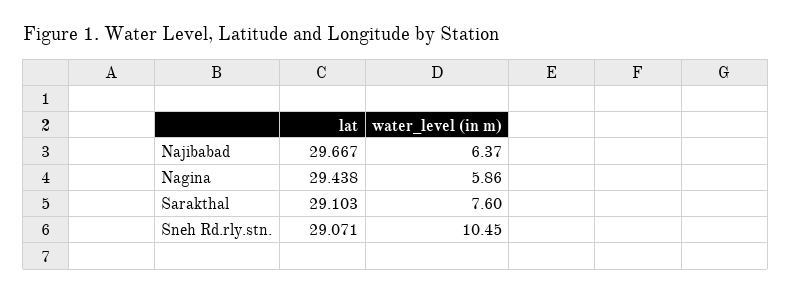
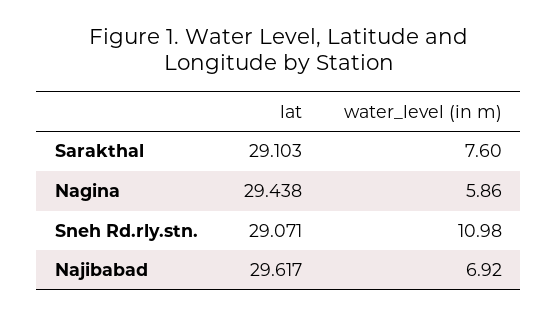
  {
    "lat": {
-     "Najibabad": 29.667,
+     "Najibabad": 29.617,
      "Nagina": 29.438,
      "Sarakthal": 29.103,
      "Sneh Rd.rly.stn.": 29.071
    },
    "water_level (in m)": {
-     "Najibabad": 6.37,
+     "Najibabad": 6.92,
      "Nagina": 5.86,
      "Sarakthal": 7.6,
-     "Sneh Rd.rly.stn.": 10.45
+     "Sneh Rd.rly.stn.": 10.98
    }
  }

